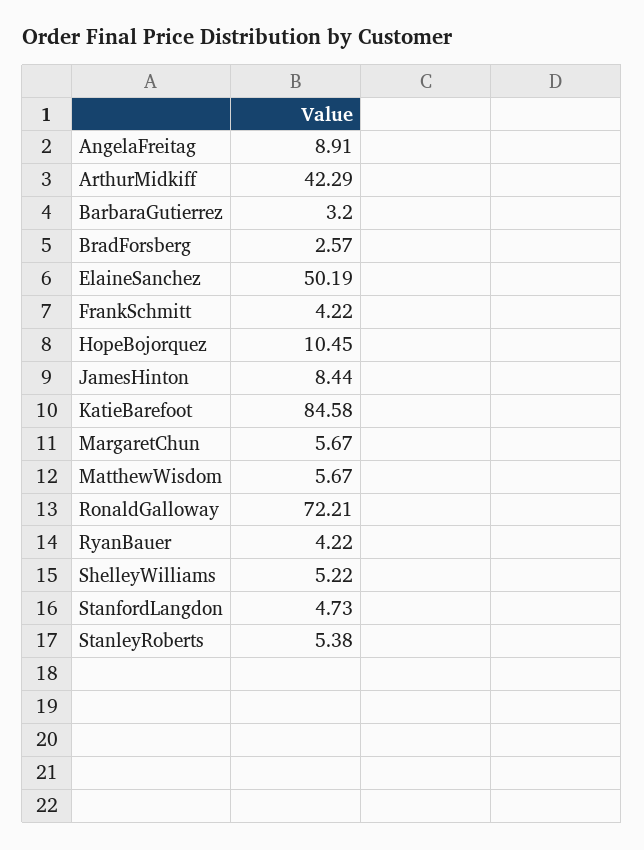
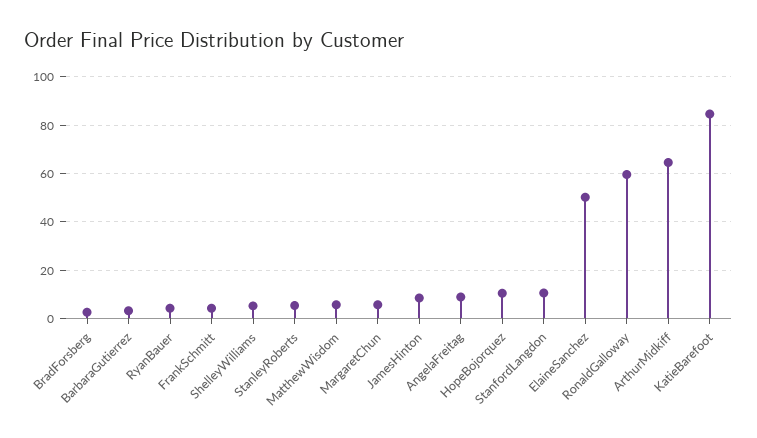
  {
    "AngelaFreitag": 8.91,
-   "ArthurMidkiff": 42.29,
+   "ArthurMidkiff": 65,
    "BarbaraGutierrez": 3.2,
    "BradForsberg": 2.57,
    "ElaineSanchez": 50.19,
    "FrankSchmitt": 4.22,
    "HopeBojorquez": 10.45,
    "JamesHinton": 8.44,
    "KatieBarefoot": 84.58,
    "MargaretChun": 5.67,
    "MatthewWisdom": 5.67,
-   "RonaldGalloway": 72.21,
+   "RonaldGalloway": 60,
    "RyanBauer": 4.22,
    "ShelleyWilliams": 5.22,
-   "StanfordLangdon": 4.73,
+   "StanfordLangdon": 10,
    "StanleyRoberts": 5.38
  }

